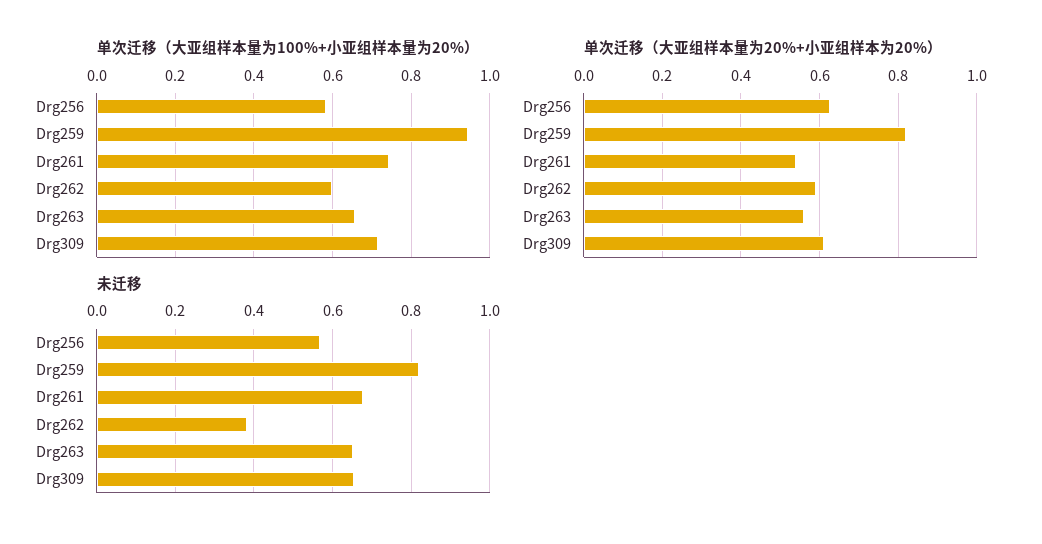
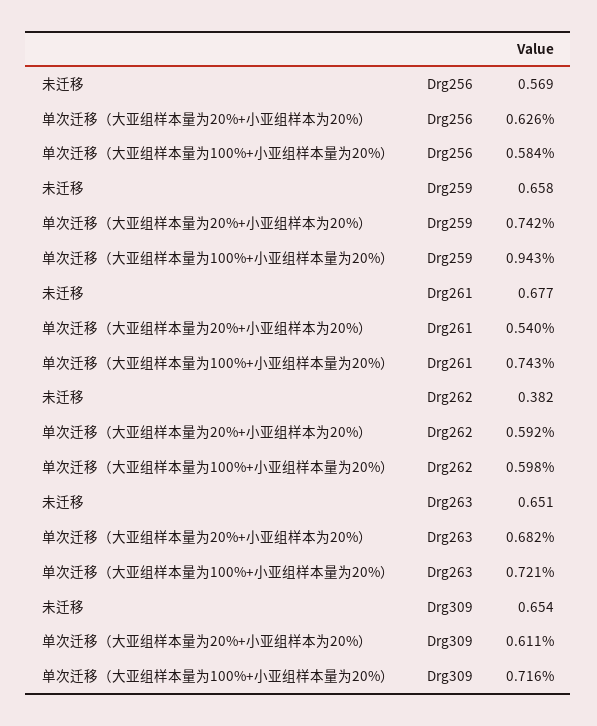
  {
    "单次迁移（大亚组样本量为100%+小亚组样本量为20%）": {
      "Drg256": 0.584,
      "Drg259": 0.943,
      "Drg261": 0.743,
      "Drg262": 0.598,
-     "Drg263": 0.66,
+     "Drg263": 0.721,
      "Drg309": 0.716
    },
    "单次迁移（大亚组样本量为20%+小亚组样本为20%）": {
      "Drg256": 0.626,
-     "Drg259": 0.82,
+     "Drg259": 0.742,
      "Drg261": 0.54,
      "Drg262": 0.592,
-     "Drg263": 0.56,
+     "Drg263": 0.682,
      "Drg309": 0.611
    },
    "未迁移": {
      "Drg256": 0.569,
-     "Drg259": 0.82,
+     "Drg259": 0.658,
      "Drg261": 0.677,
      "Drg262": 0.382,
      "Drg263": 0.651,
      "Drg309": 0.654
    }
  }

